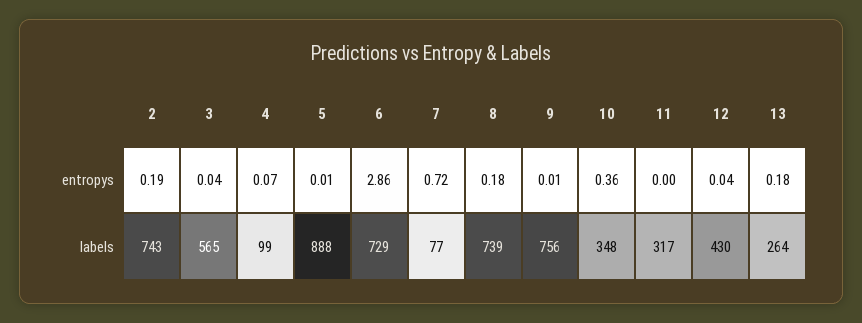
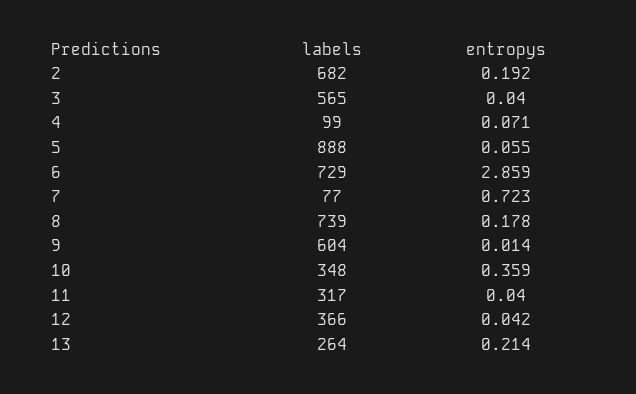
  {
    "2": {
      "entropys": 0.192,
-     "labels": 743
+     "labels": 682
    },
    "3": {
      "entropys": 0.04,
      "labels": 565
    },
    "4": {
      "entropys": 0.071,
      "labels": 99
    },
    "5": {
-     "entropys": 0.01,
+     "entropys": 0.055,
      "labels": 888
    },
    "6": {
      "entropys": 2.859,
      "labels": 729
    },
    "7": {
      "entropys": 0.723,
      "labels": 77
    },
    "8": {
      "entropys": 0.178,
      "labels": 739
    },
    "9": {
      "entropys": 0.014,
-     "labels": 756
+     "labels": 604
    },
    "10": {
      "entropys": 0.359,
      "labels": 348
    },
    "11": {
-     "entropys": 0,
+     "entropys": 0.04,
      "labels": 317
    },
    "12": {
      "entropys": 0.042,
-     "labels": 430
+     "labels": 366
    },
    "13": {
-     "entropys": 0.18,
+     "entropys": 0.214,
      "labels": 264
    }
  }

